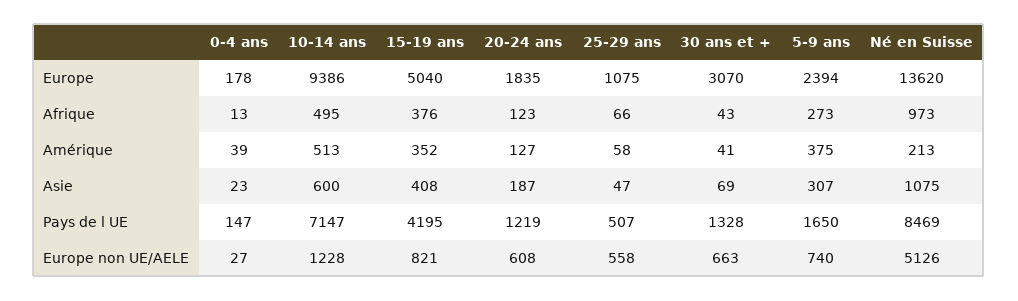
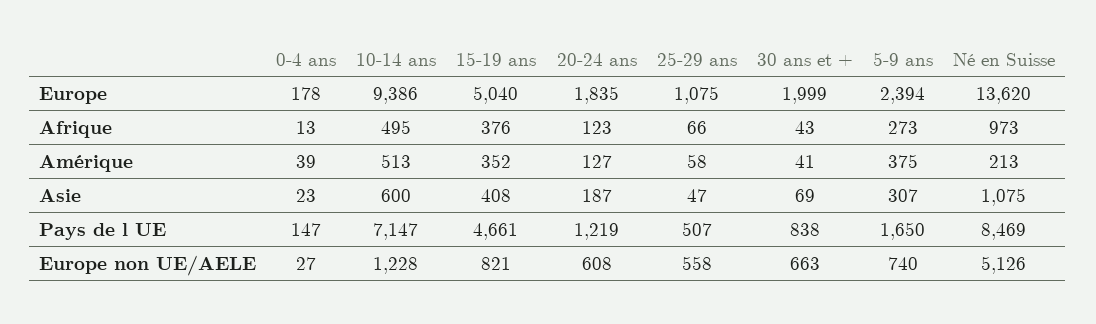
  {
    "0-4 ans": {
      "Europe": 178,
      "Afrique": 13,
      "Amérique": 39,
      "Asie": 23,
      "Pays de l UE": 147,
      "Europe non UE/AELE": 27
    },
    "10-14 ans": {
      "Europe": 9386,
      "Afrique": 495,
      "Amérique": 513,
      "Asie": 600,
      "Pays de l UE": 7147,
      "Europe non UE/AELE": 1228
    },
    "15-19 ans": {
      "Europe": 5040,
      "Afrique": 376,
      "Amérique": 352,
      "Asie": 408,
-     "Pays de l UE": 4195,
+     "Pays de l UE": 4661,
      "Europe non UE/AELE": 821
    },
    "20-24 ans": {
      "Europe": 1835,
      "Afrique": 123,
      "Amérique": 127,
      "Asie": 187,
      "Pays de l UE": 1219,
      "Europe non UE/AELE": 608
    },
    "25-29 ans": {
      "Europe": 1075,
      "Afrique": 66,
      "Amérique": 58,
      "Asie": 47,
      "Pays de l UE": 507,
      "Europe non UE/AELE": 558
    },
    "30 ans et +": {
-     "Europe": 3070,
+     "Europe": 1999,
      "Afrique": 43,
      "Amérique": 41,
      "Asie": 69,
-     "Pays de l UE": 1328,
+     "Pays de l UE": 838,
      "Europe non UE/AELE": 663
    },
    "5-9 ans": {
      "Europe": 2394,
      "Afrique": 273,
      "Amérique": 375,
      "Asie": 307,
      "Pays de l UE": 1650,
      "Europe non UE/AELE": 740
    },
    "Né en Suisse": {
      "Europe": 13620,
      "Afrique": 973,
      "Amérique": 213,
      "Asie": 1075,
      "Pays de l UE": 8469,
      "Europe non UE/AELE": 5126
    }
  }

